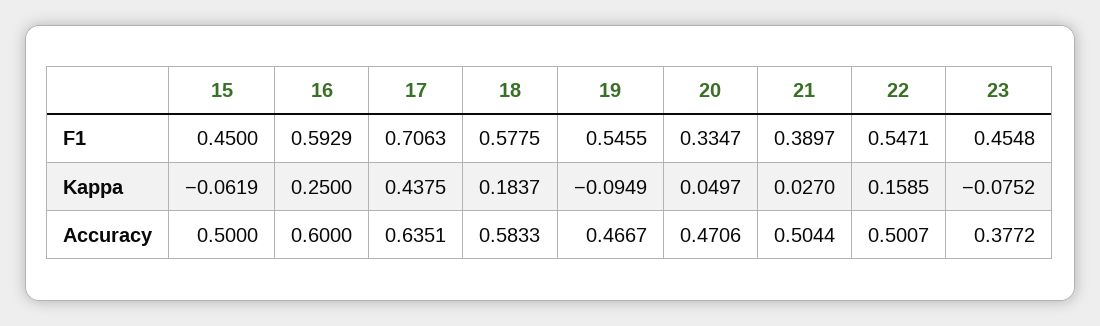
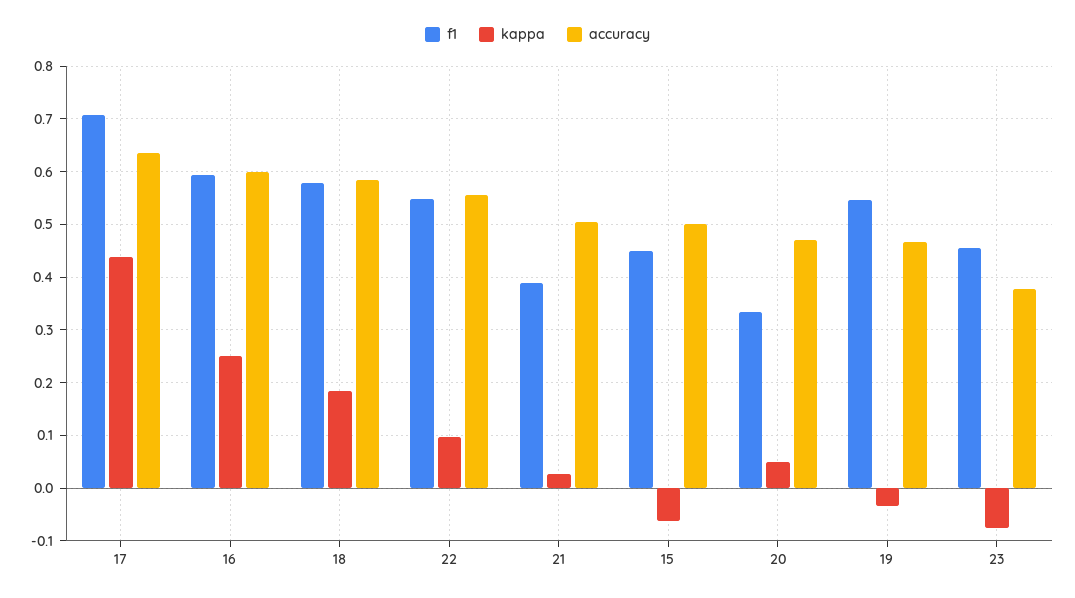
  {
    "F1": {
      "15": 0.45,
      "16": 0.5929,
      "17": 0.7063,
      "18": 0.5775,
      "19": 0.5455,
      "20": 0.3347,
      "21": 0.3897,
      "22": 0.5471,
      "23": 0.4548
    },
    "Kappa": {
      "15": -0.0619,
      "16": 0.25,
      "17": 0.4375,
      "18": 0.1837,
-     "19": -0.0949,
+     "19": -0.04,
      "20": 0.0497,
      "21": 0.027,
-     "22": 0.1585,
+     "22": 0.1,
      "23": -0.0752
    },
    "Accuracy": {
      "15": 0.5,
      "16": 0.6,
      "17": 0.6351,
      "18": 0.5833,
      "19": 0.4667,
      "20": 0.4706,
      "21": 0.5044,
-     "22": 0.5007,
+     "22": 0.56,
      "23": 0.3772
    }
  }

